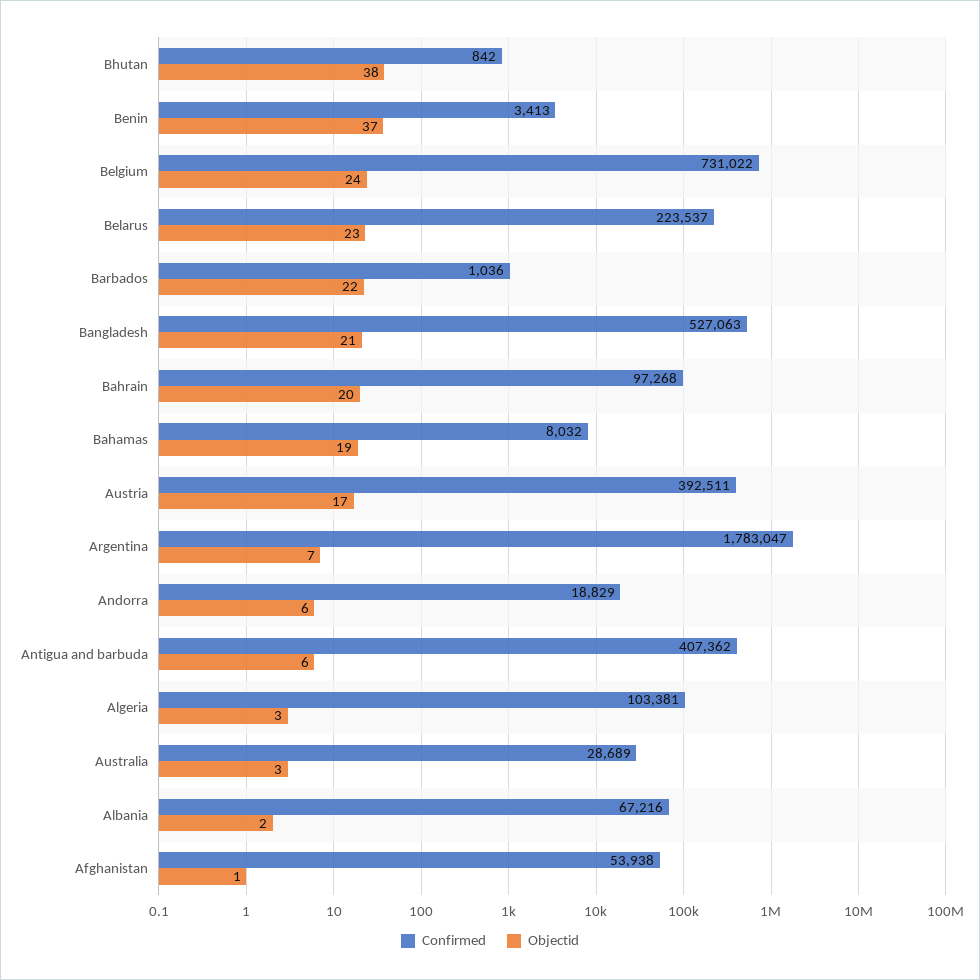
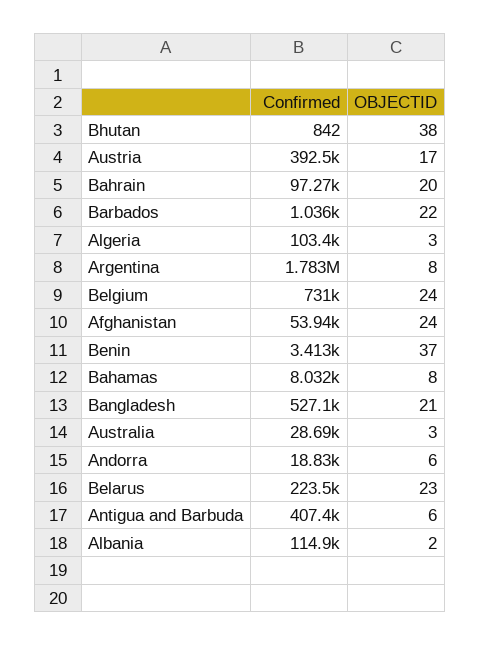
  {
    "Confirmed": {
      "Bhutan": 842,
      "Benin": 3413,
      "Belgium": 731022,
      "Belarus": 223537,
      "Barbados": 1036,
      "Bangladesh": 527063,
      "Bahrain": 97268,
      "Bahamas": 8032,
      "Austria": 392511,
      "Argentina": 1783047,
      "Andorra": 18829,
      "Antigua and barbuda": 407362,
      "Algeria": 103381,
      "Australia": 28689,
-     "Albania": 67216,
+     "Albania": 114900,
      "Afghanistan": 53938
    },
    "Objectid": {
      "Bhutan": 38,
      "Benin": 37,
      "Belgium": 24,
      "Belarus": 23,
      "Barbados": 22,
      "Bangladesh": 21,
      "Bahrain": 20,
-     "Bahamas": 19,
+     "Bahamas": 8,
      "Austria": 17,
-     "Argentina": 7,
+     "Argentina": 8,
      "Andorra": 6,
      "Antigua and barbuda": 6,
      "Algeria": 3,
      "Australia": 3,
      "Albania": 2,
-     "Afghanistan": 1
+     "Afghanistan": 24
    }
  }

